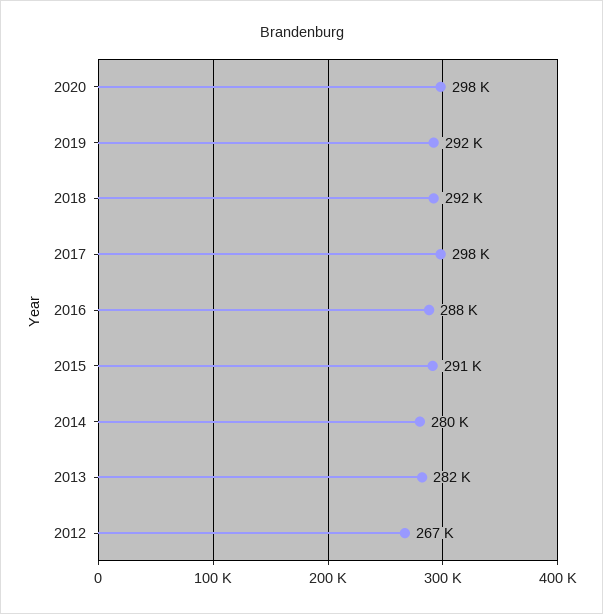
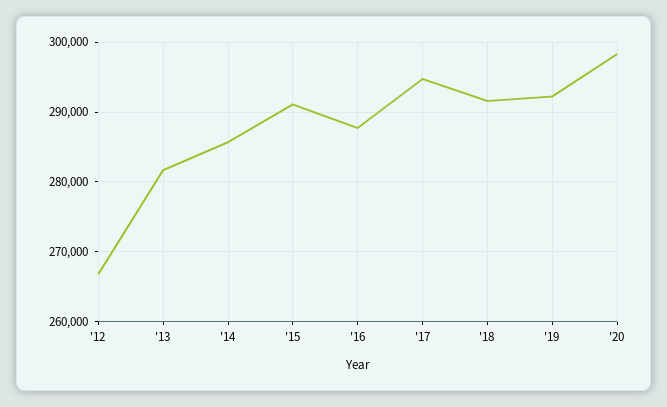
  {
    "2020": 298000,
    "2019": 292000,
    "2018": 292000,
-   "2017": 298000,
+   "2017": 295000,
    "2016": 288000,
    "2015": 291000,
-   "2014": 280000,
+   "2014": 286000,
    "2013": 282000,
    "2012": 267000
  }

